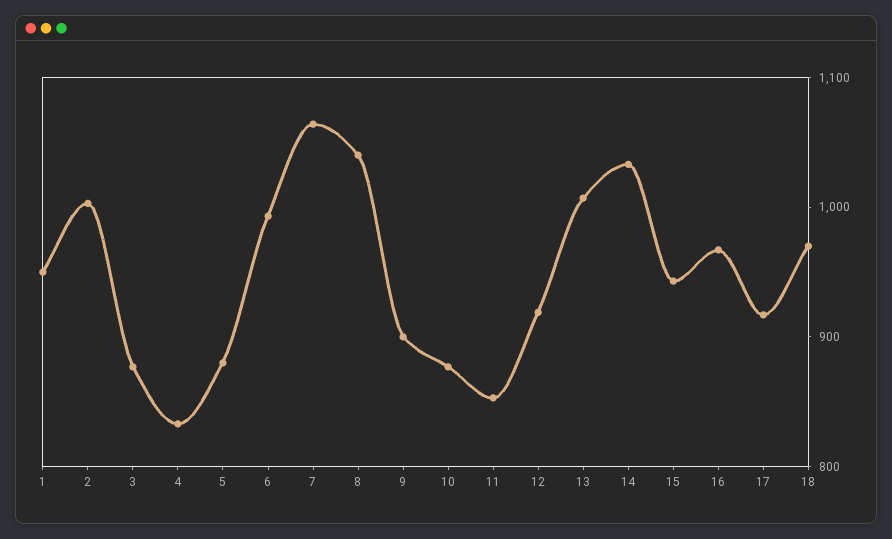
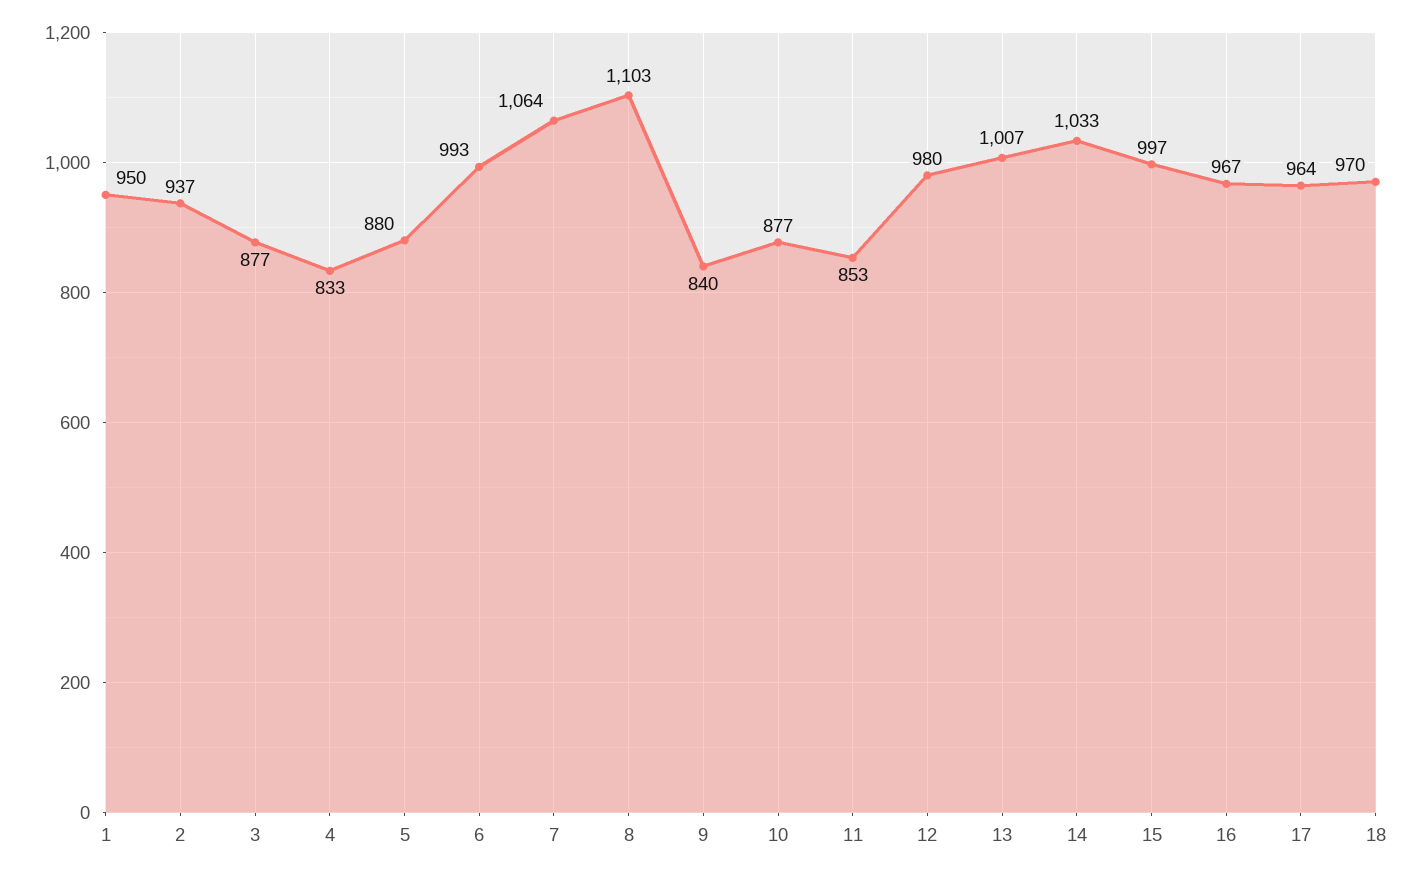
  {
    "1": 950,
-   "2": 1000,
+   "2": 937,
    "3": 877,
    "4": 833,
    "5": 880,
    "6": 993,
    "7": 1064,
-   "8": 1040,
+   "8": 1103,
-   "9": 900,
+   "9": 840,
    "10": 877,
    "11": 853,
-   "12": 920,
+   "12": 980,
    "13": 1007,
    "14": 1033,
-   "15": 940,
+   "15": 997,
    "16": 967,
-   "17": 920,
+   "17": 964,
    "18": 970
  }

